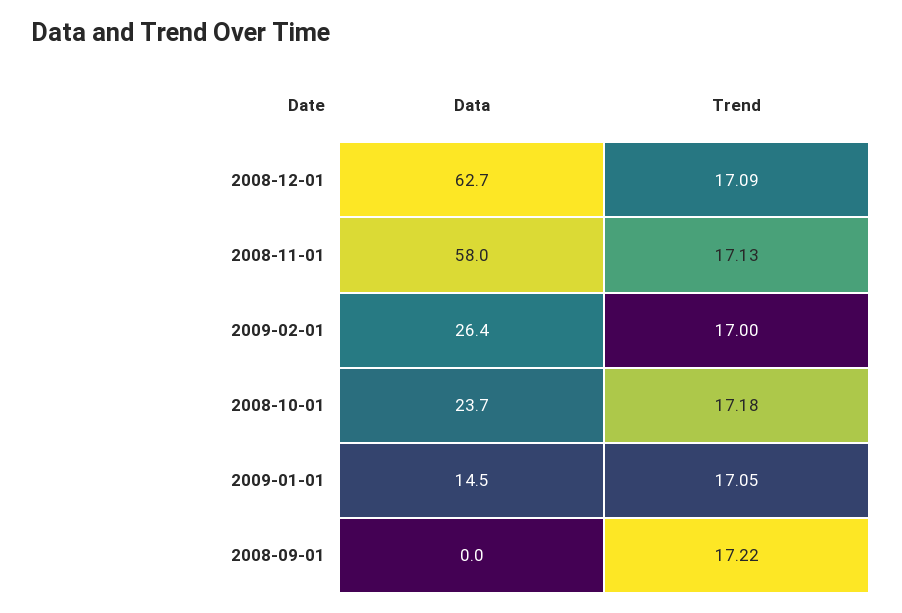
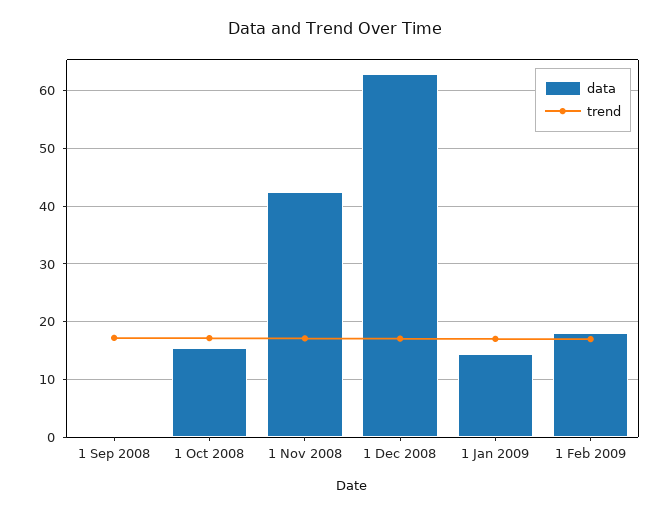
  {
    "Data": {
      "2008-12-01": 62.7,
-     "2008-11-01": 58,
+     "2008-11-01": 42,
-     "2009-02-01": 26.4,
+     "2009-02-01": 18,
-     "2008-10-01": 23.7,
+     "2008-10-01": 16,
      "2009-01-01": 14.5,
      "2008-09-01": 0
    },
    "Trend": {
      "2008-12-01": 17.09,
      "2008-11-01": 17.13,
      "2009-02-01": 17,
      "2008-10-01": 17.18,
      "2009-01-01": 17.05,
      "2008-09-01": 17.22
    }
  }

